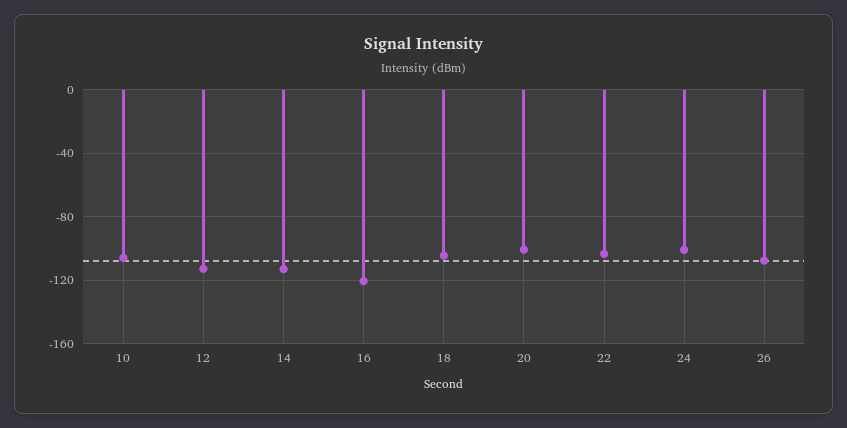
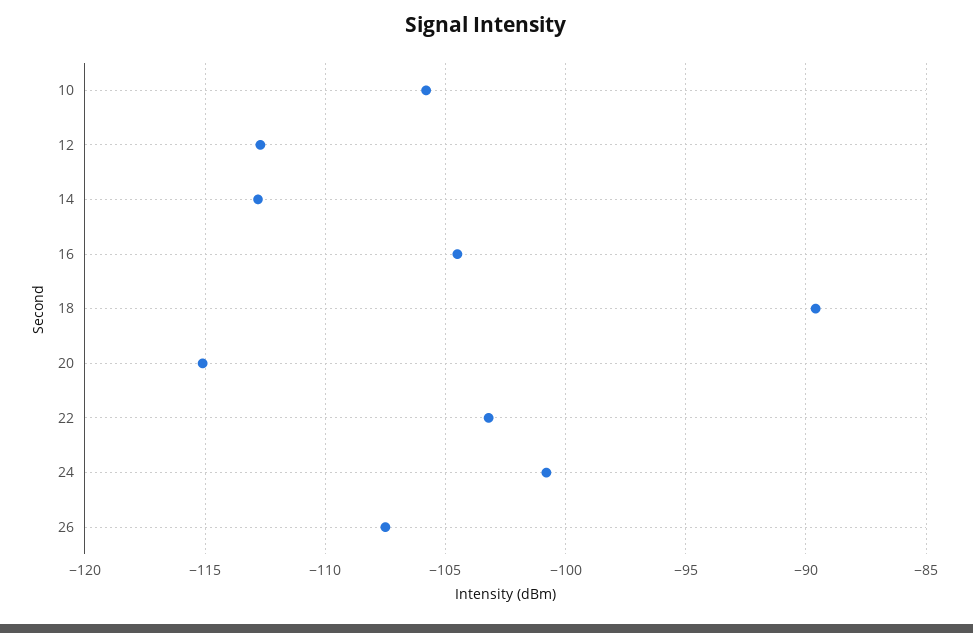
  {
    "10": -106,
    "12": -112.5,
    "14": -113,
-   "16": -120,
+   "16": -104.5,
-   "18": -105,
+   "18": -89.5,
-   "20": -100,
+   "20": -115,
    "22": -103,
    "24": -101,
    "26": -107.5
  }

